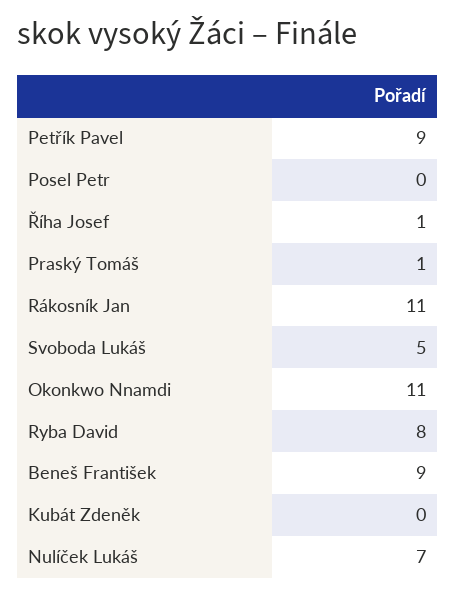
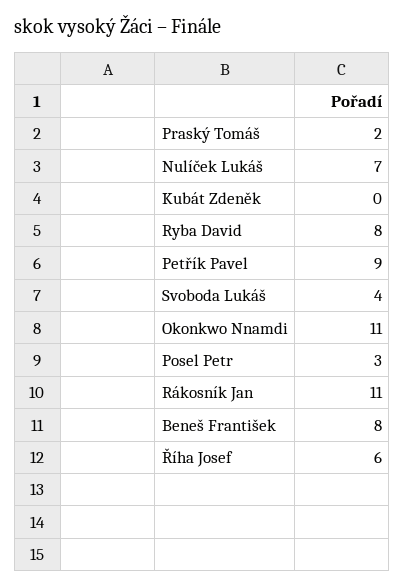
  {
    "Petřík Pavel": 9,
-   "Posel Petr": 0,
+   "Posel Petr": 3,
-   "Říha Josef": 1,
+   "Říha Josef": 6,
-   "Praský Tomáš": 1,
+   "Praský Tomáš": 2,
    "Rákosník Jan": 11,
-   "Svoboda Lukáš": 5,
+   "Svoboda Lukáš": 4,
    "Okonkwo Nnamdi": 11,
    "Ryba David": 8,
-   "Beneš František": 9,
+   "Beneš František": 8,
    "Kubát Zdeněk": 0,
    "Nulíček Lukáš": 7
  }

